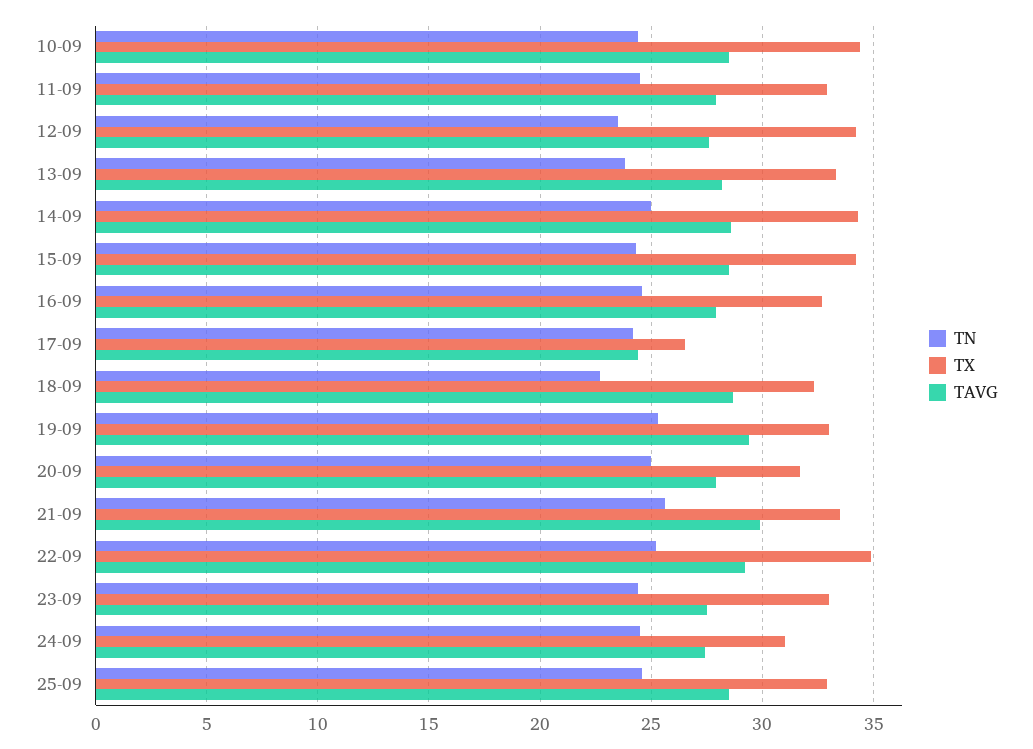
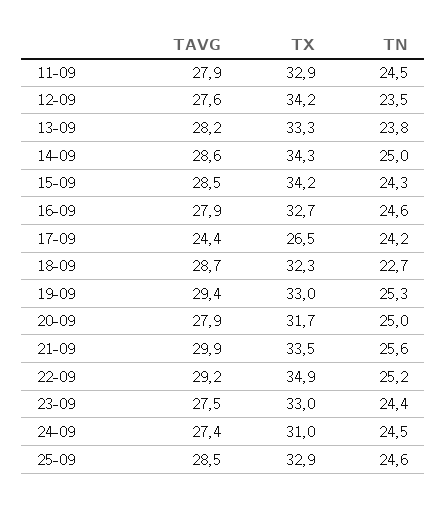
  {
    "TN": {
-     "10-09": 24.5,
      "11-09": 24.5,
      "12-09": 23.5,
      "13-09": 23.8,
      "14-09": 25,
      "15-09": 24.3,
      "16-09": 24.6,
      "17-09": 24.2,
      "18-09": 22.7,
      "19-09": 25.3,
      "20-09": 25,
      "21-09": 25.6,
      "22-09": 25.2,
      "23-09": 24.4,
      "24-09": 24.5,
      "25-09": 24.6
    },
    "TX": {
-     "10-09": 34.5,
      "11-09": 32.9,
      "12-09": 34.2,
      "13-09": 33.3,
      "14-09": 34.3,
      "15-09": 34.2,
      "16-09": 32.7,
      "17-09": 26.5,
      "18-09": 32.3,
      "19-09": 33,
      "20-09": 31.7,
      "21-09": 33.5,
      "22-09": 34.9,
      "23-09": 33,
      "24-09": 31,
      "25-09": 32.9
    },
    "TAVG": {
-     "10-09": 28.5,
      "11-09": 27.9,
      "12-09": 27.6,
      "13-09": 28.2,
      "14-09": 28.6,
      "15-09": 28.5,
      "16-09": 27.9,
      "17-09": 24.4,
      "18-09": 28.7,
      "19-09": 29.4,
      "20-09": 27.9,
      "21-09": 29.9,
      "22-09": 29.2,
      "23-09": 27.5,
      "24-09": 27.4,
      "25-09": 28.5
    }
  }

